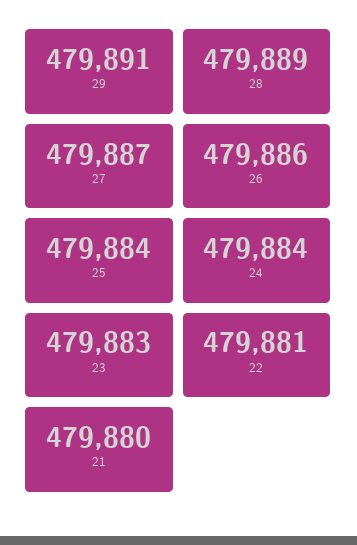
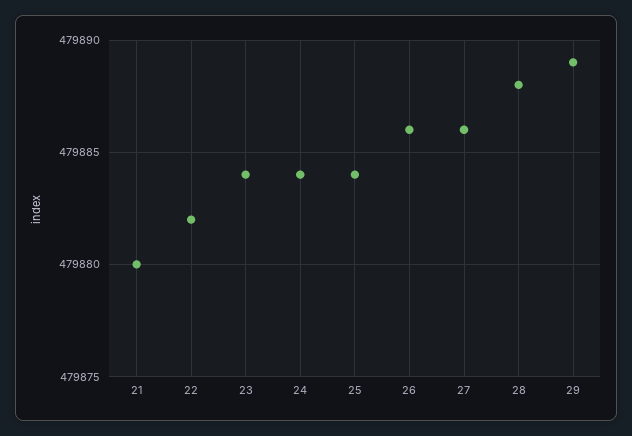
  {
-   "29": 479891,
+   "29": 479889,
-   "28": 479889,
+   "28": 479888,
-   "27": 479887,
+   "27": 479886,
    "26": 479886,
    "25": 479884,
    "24": 479884,
-   "23": 479883,
+   "23": 479884,
-   "22": 479881,
+   "22": 479882,
    "21": 479880
  }

